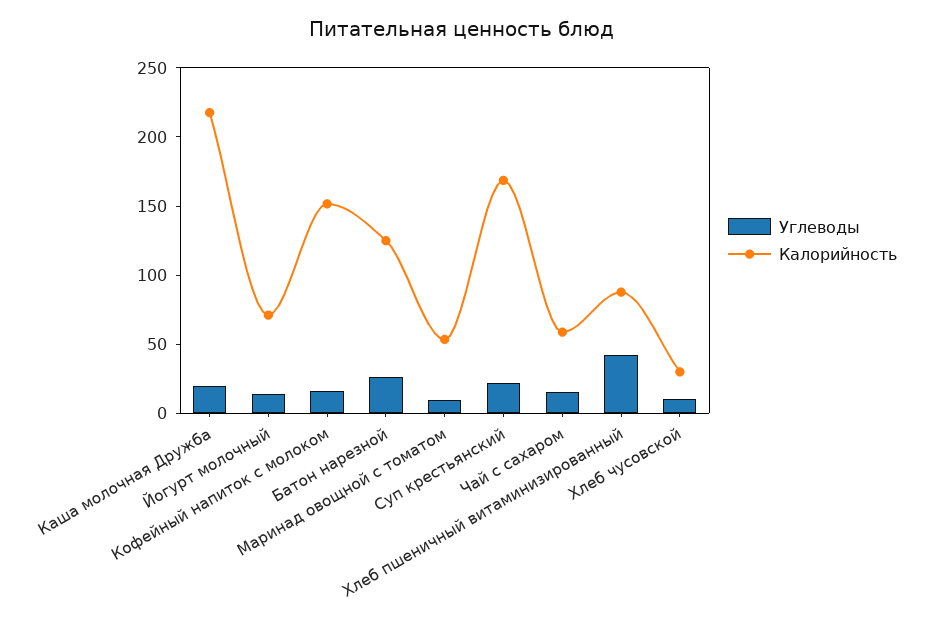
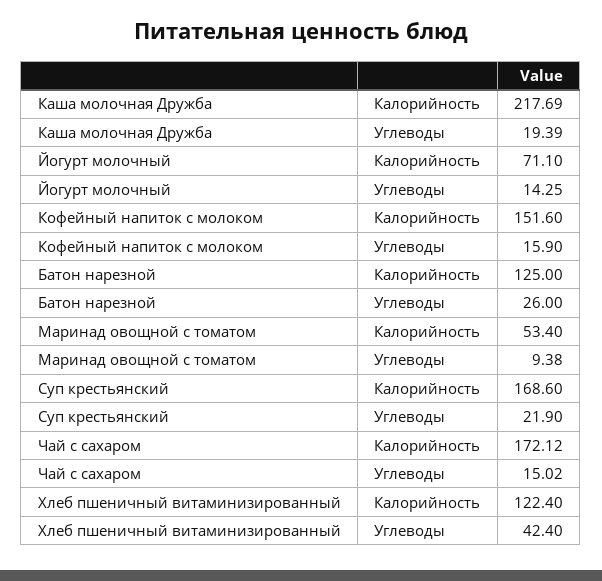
  {
    "Углеводы": {
      "Каша молочная Дружба": 19.39,
      "Йогурт молочный": 14.25,
      "Кофейный напиток с молоком": 15.9,
      "Батон нарезной": 26,
      "Маринад овощной с томатом": 9.38,
      "Суп крестьянский": 21.9,
      "Чай с сахаром": 15.02,
-     "Хлеб пшеничный витаминизированный": 42.4,
+     "Хлеб пшеничный витаминизированный": 42.4
-     "Хлеб чусовской": 10
    },
    "Калорийность": {
      "Каша молочная Дружба": 217.69,
      "Йогурт молочный": 71.1,
      "Кофейный напиток с молоком": 151.6,
      "Батон нарезной": 125,
      "Маринад овощной с томатом": 53.4,
      "Суп крестьянский": 168.6,
-     "Чай с сахаром": 60,
+     "Чай с сахаром": 172.12,
-     "Хлеб пшеничный витаминизированный": 90,
+     "Хлеб пшеничный витаминизированный": 122.4
-     "Хлеб чусовской": 30
    }
  }

